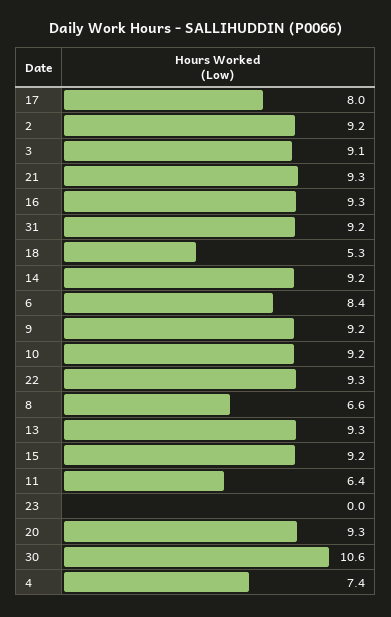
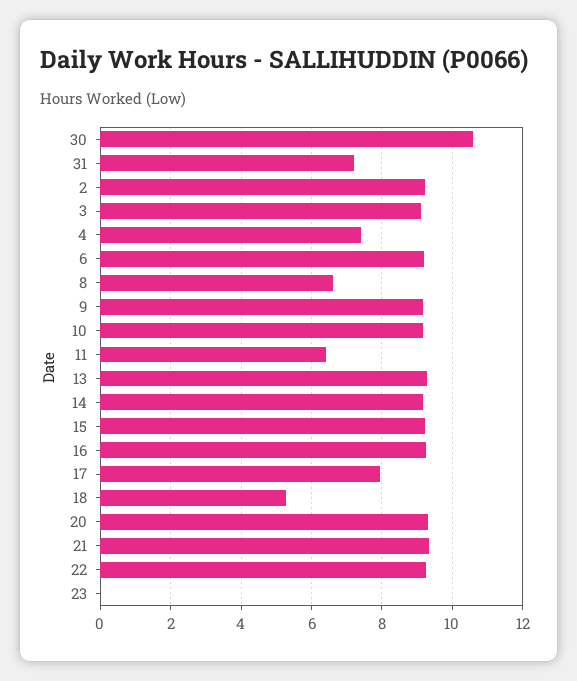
  {
    "17": 8,
    "2": 9.2,
    "3": 9.1,
    "21": 9.3,
    "16": 9.3,
-   "31": 9.2,
+   "31": 7.2,
    "18": 5.3,
    "14": 9.2,
-   "6": 8.4,
+   "6": 9.2,
    "9": 9.2,
    "10": 9.2,
    "22": 9.3,
    "8": 6.6,
    "13": 9.3,
    "15": 9.2,
    "11": 6.4,
    "23": 0,
    "20": 9.3,
    "30": 10.6,
    "4": 7.4
  }

